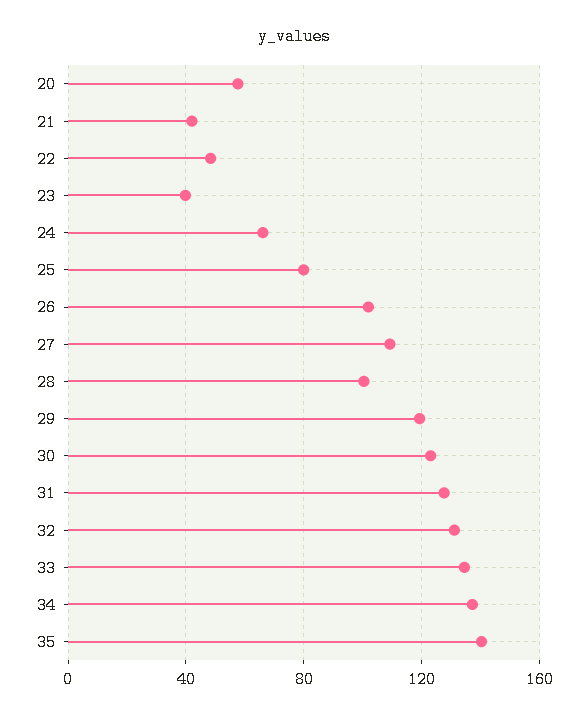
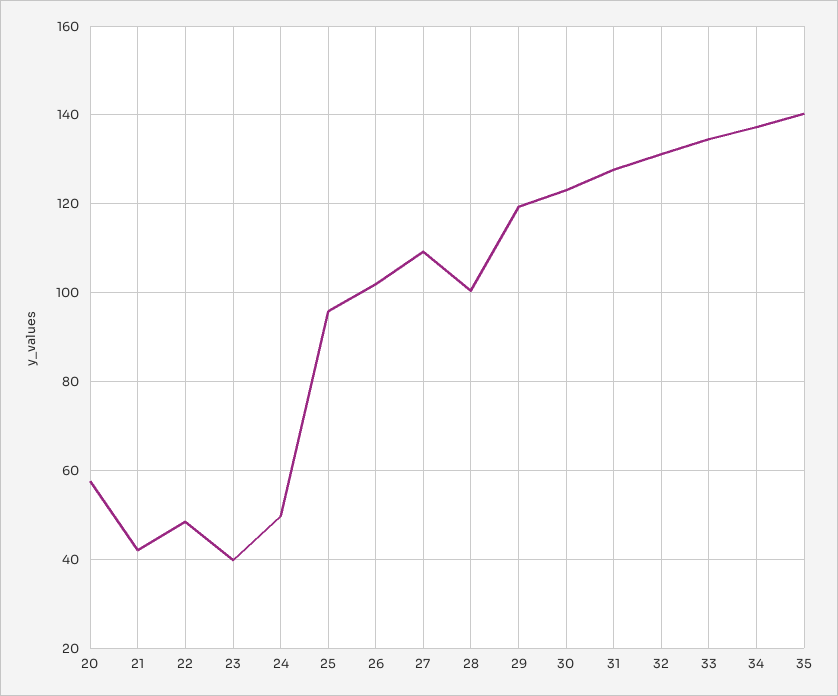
  {
    "20": 58,
    "21": 42,
    "22": 48,
    "23": 40,
-   "24": 65,
+   "24": 50,
-   "25": 80,
+   "25": 96,
    "26": 102,
    "27": 110,
    "28": 100,
    "29": 120,
    "30": 124,
    "31": 128,
    "32": 132,
    "33": 134,
    "34": 138,
    "35": 140
  }

